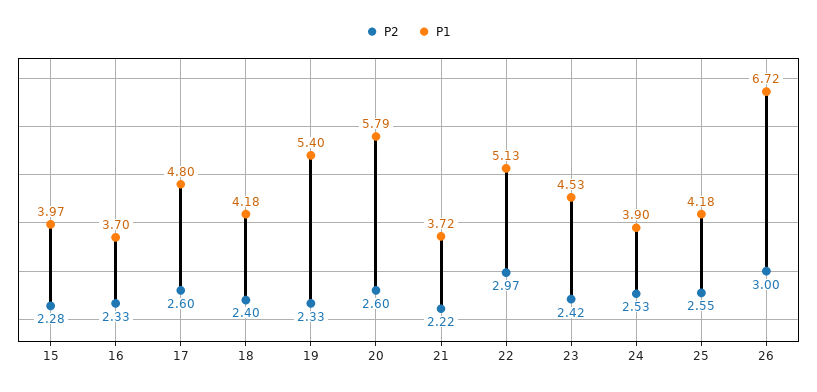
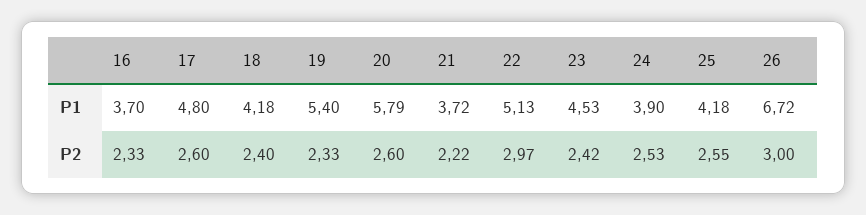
  {
    "P2": {
-     "15": 2.28,
      "16": 2.33,
      "17": 2.6,
      "18": 2.4,
      "19": 2.33,
      "20": 2.6,
      "21": 2.22,
      "22": 2.97,
      "23": 2.42,
      "24": 2.53,
      "25": 2.55,
      "26": 3
    },
    "P1": {
-     "15": 3.97,
      "16": 3.7,
      "17": 4.8,
      "18": 4.18,
      "19": 5.4,
      "20": 5.79,
      "21": 3.72,
      "22": 5.13,
      "23": 4.53,
      "24": 3.9,
      "25": 4.18,
      "26": 6.72
    }
  }

